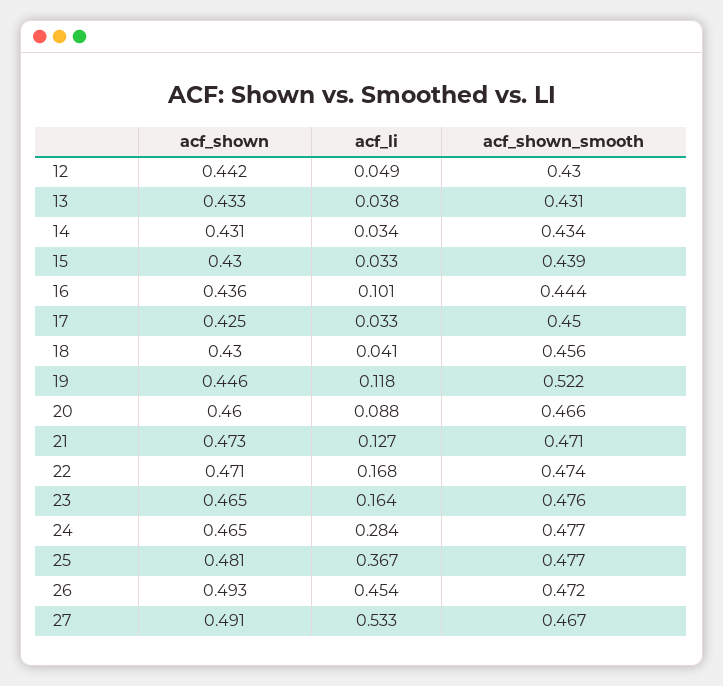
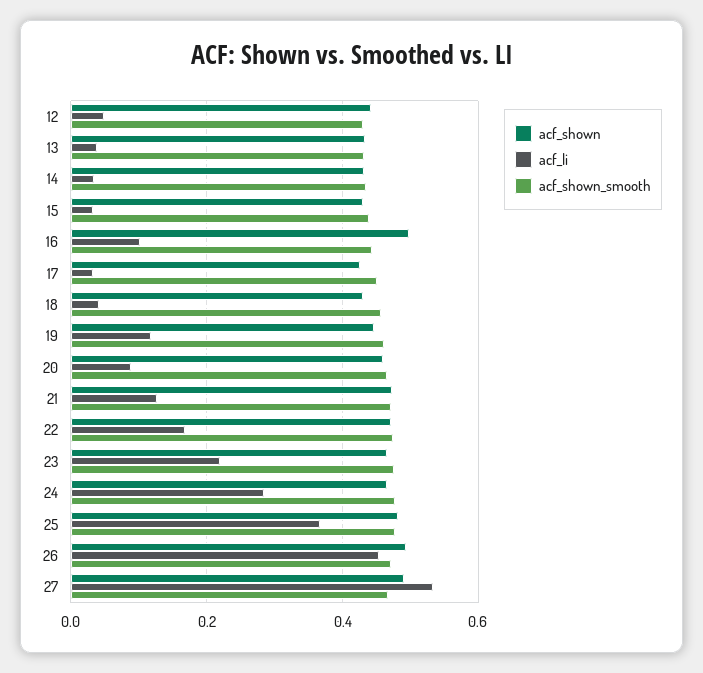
  {
    "acf_shown": {
      "12": 0.442,
      "13": 0.433,
      "14": 0.431,
      "15": 0.43,
-     "16": 0.436,
+     "16": 0.5,
      "17": 0.425,
      "18": 0.43,
      "19": 0.446,
      "20": 0.46,
      "21": 0.473,
      "22": 0.471,
      "23": 0.465,
      "24": 0.465,
      "25": 0.481,
      "26": 0.493,
      "27": 0.491
    },
    "acf_li": {
      "12": 0.049,
      "13": 0.038,
      "14": 0.034,
      "15": 0.033,
      "16": 0.101,
      "17": 0.033,
      "18": 0.041,
      "19": 0.118,
      "20": 0.088,
      "21": 0.127,
      "22": 0.168,
-     "23": 0.164,
+     "23": 0.22,
      "24": 0.284,
      "25": 0.367,
      "26": 0.454,
      "27": 0.533
    },
    "acf_shown_smooth": {
      "12": 0.43,
      "13": 0.431,
      "14": 0.434,
      "15": 0.439,
      "16": 0.444,
      "17": 0.45,
      "18": 0.456,
-     "19": 0.522,
+     "19": 0.46,
      "20": 0.466,
      "21": 0.471,
      "22": 0.474,
      "23": 0.476,
      "24": 0.477,
      "25": 0.477,
      "26": 0.472,
      "27": 0.467
    }
  }

